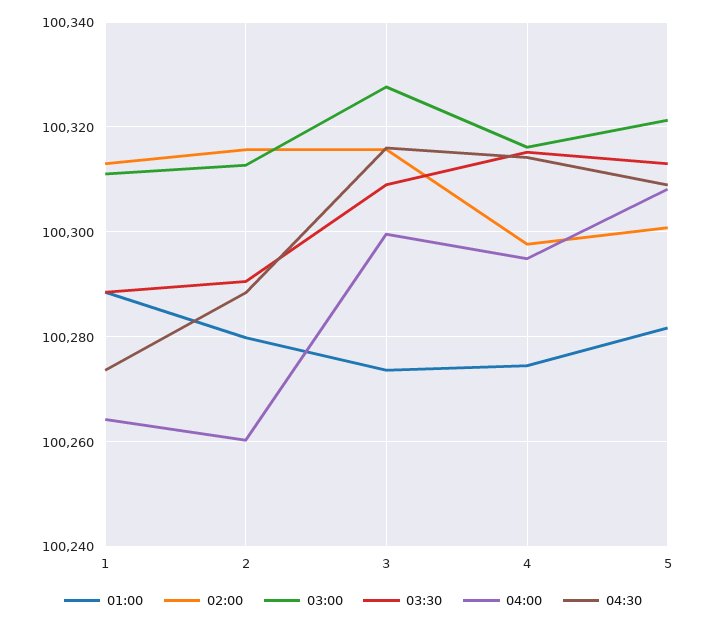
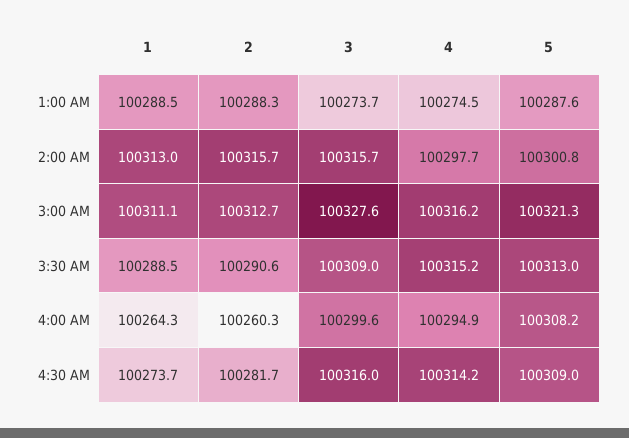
  {
    "01:00": {
      "1": 100288.5,
-     "2": 100280,
+     "2": 100288.3,
      "3": 100273.7,
      "4": 100274.5,
-     "5": 100282
+     "5": 100287.6
    },
    "02:00": {
      "1": 100313,
      "2": 100315.7,
      "3": 100315.7,
      "4": 100297.7,
      "5": 100300.8
    },
    "03:00": {
      "1": 100311.1,
      "2": 100312.7,
      "3": 100327.6,
      "4": 100316.2,
      "5": 100321.3
    },
    "03:30": {
      "1": 100288.5,
      "2": 100290.6,
      "3": 100309,
      "4": 100315.2,
      "5": 100313
    },
    "04:00": {
      "1": 100264.3,
      "2": 100260.3,
      "3": 100299.6,
      "4": 100294.9,
      "5": 100308.2
    },
    "04:30": {
      "1": 100273.7,
-     "2": 100288,
+     "2": 100281.7,
      "3": 100316,
      "4": 100314.2,
      "5": 100309
    }
  }

